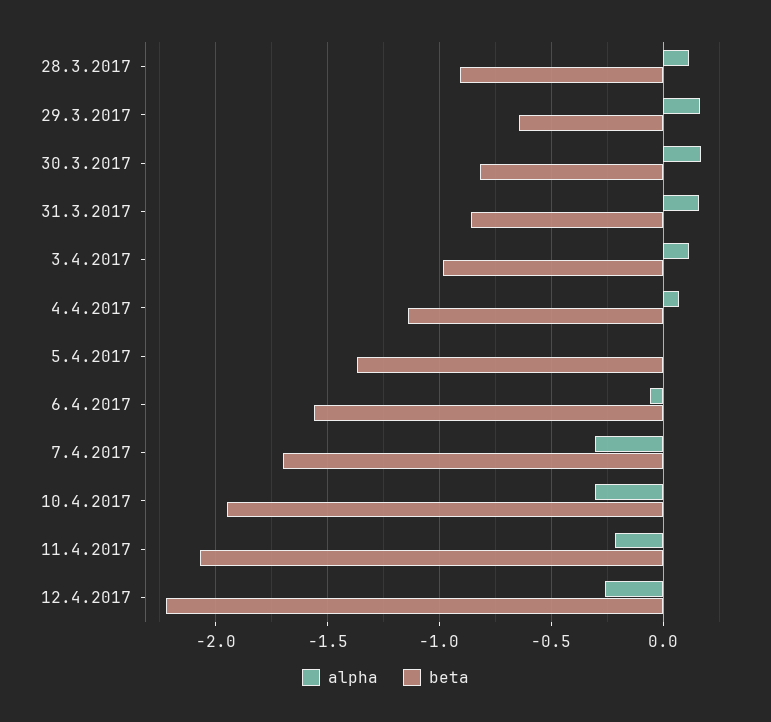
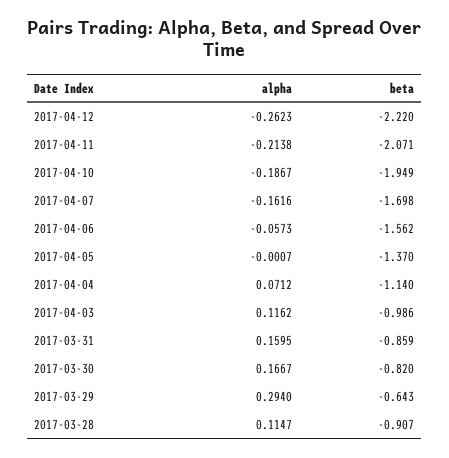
  {
    "alpha": {
      "28.3.2017": 0.1147,
-     "29.3.2017": 0.15,
+     "29.3.2017": 0.294,
      "30.3.2017": 0.1667,
      "31.3.2017": 0.1595,
      "3.4.2017": 0.1162,
      "4.4.2017": 0.0712,
      "5.4.2017": -0.0007,
      "6.4.2017": -0.0573,
-     "7.4.2017": -0.3,
+     "7.4.2017": -0.1616,
-     "10.4.2017": -0.3,
+     "10.4.2017": -0.1867,
      "11.4.2017": -0.2138,
      "12.4.2017": -0.2623
    },
    "beta": {
      "28.3.2017": -0.907,
      "29.3.2017": -0.643,
      "30.3.2017": -0.82,
      "31.3.2017": -0.859,
      "3.4.2017": -0.986,
      "4.4.2017": -1.14,
      "5.4.2017": -1.37,
      "6.4.2017": -1.562,
      "7.4.2017": -1.698,
      "10.4.2017": -1.949,
      "11.4.2017": -2.071,
      "12.4.2017": -2.22
    }
  }

